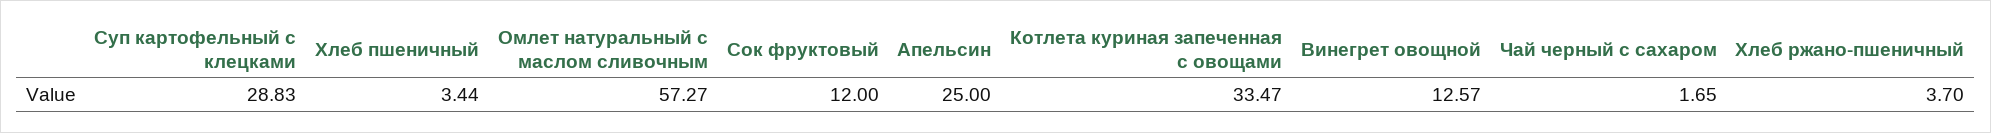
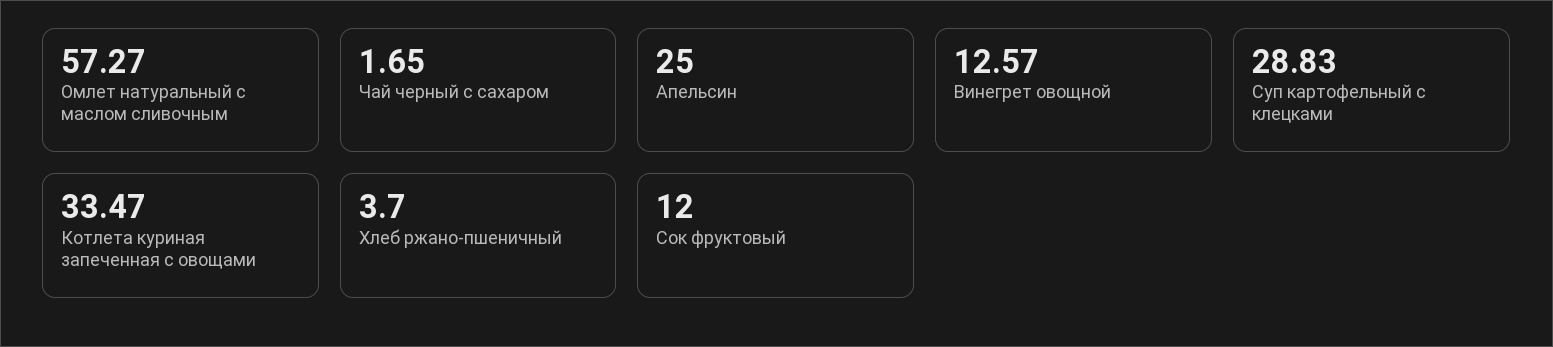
  {
    "Суп картофельный с клецками": 28.83,
-   "Хлеб пшеничный": 3.44,
    "Омлет натуральный с маслом сливочным": 57.27,
    "Сок фруктовый": 12,
    "Апельсин": 25,
    "Котлета куриная запеченная с овощами": 33.47,
    "Винегрет овощной": 12.57,
    "Чай черный с сахаром": 1.65,
    "Хлеб ржано-пшеничный": 3.7
  }

